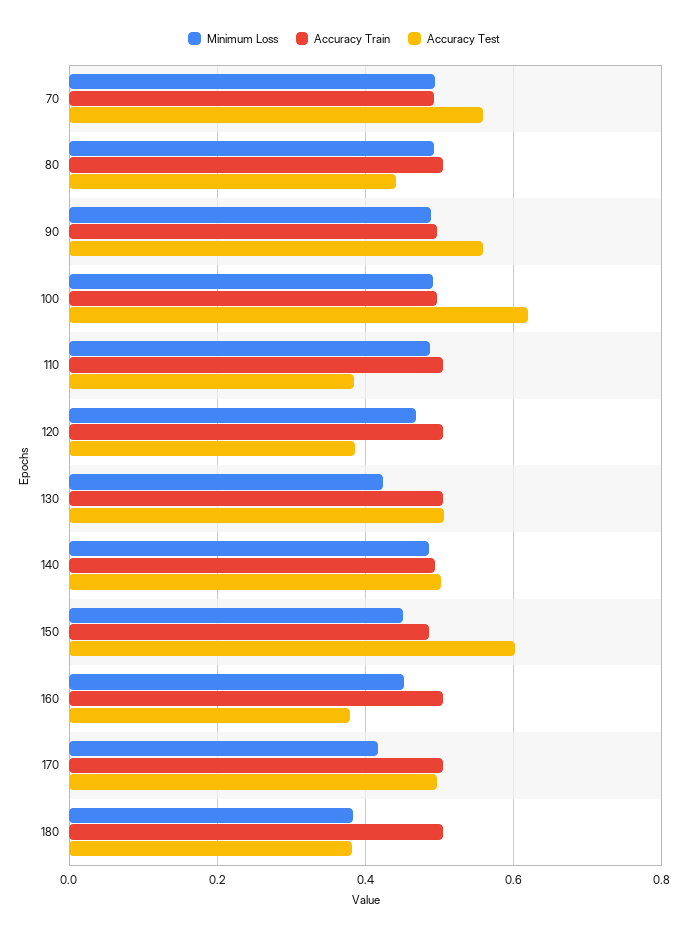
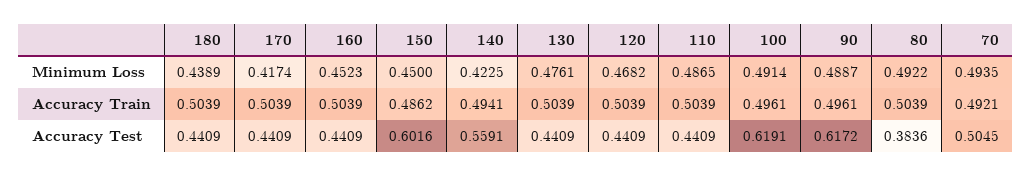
  {
    "Minimum Loss": {
      "70": 0.4935,
      "80": 0.4922,
      "90": 0.4887,
      "100": 0.4914,
      "110": 0.4865,
      "120": 0.4682,
-     "130": 0.42,
+     "130": 0.4761,
-     "140": 0.48,
+     "140": 0.4225,
      "150": 0.45,
      "160": 0.4523,
      "170": 0.4174,
-     "180": 0.38
+     "180": 0.4389
    },
    "Accuracy Train": {
      "70": 0.4921,
      "80": 0.5039,
      "90": 0.4961,
      "100": 0.4961,
      "110": 0.5039,
      "120": 0.5039,
      "130": 0.5039,
      "140": 0.4941,
      "150": 0.4862,
      "160": 0.5039,
      "170": 0.5039,
      "180": 0.5039
    },
    "Accuracy Test": {
-     "70": 0.56,
+     "70": 0.5045,
-     "80": 0.44,
+     "80": 0.3836,
-     "90": 0.56,
+     "90": 0.6172,
      "100": 0.6191,
-     "110": 0.38,
+     "110": 0.4409,
-     "120": 0.38,
+     "120": 0.4409,
-     "130": 0.5,
+     "130": 0.4409,
-     "140": 0.5,
+     "140": 0.5591,
      "150": 0.6016,
-     "160": 0.38,
+     "160": 0.4409,
-     "170": 0.5,
+     "170": 0.4409,
-     "180": 0.38
+     "180": 0.4409
    }
  }

